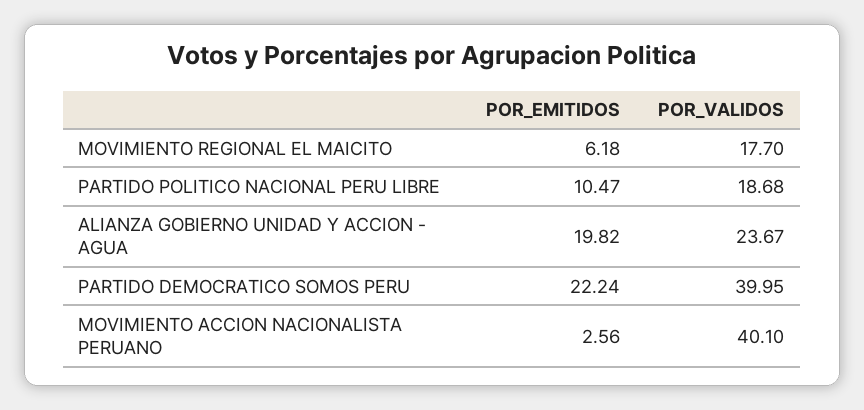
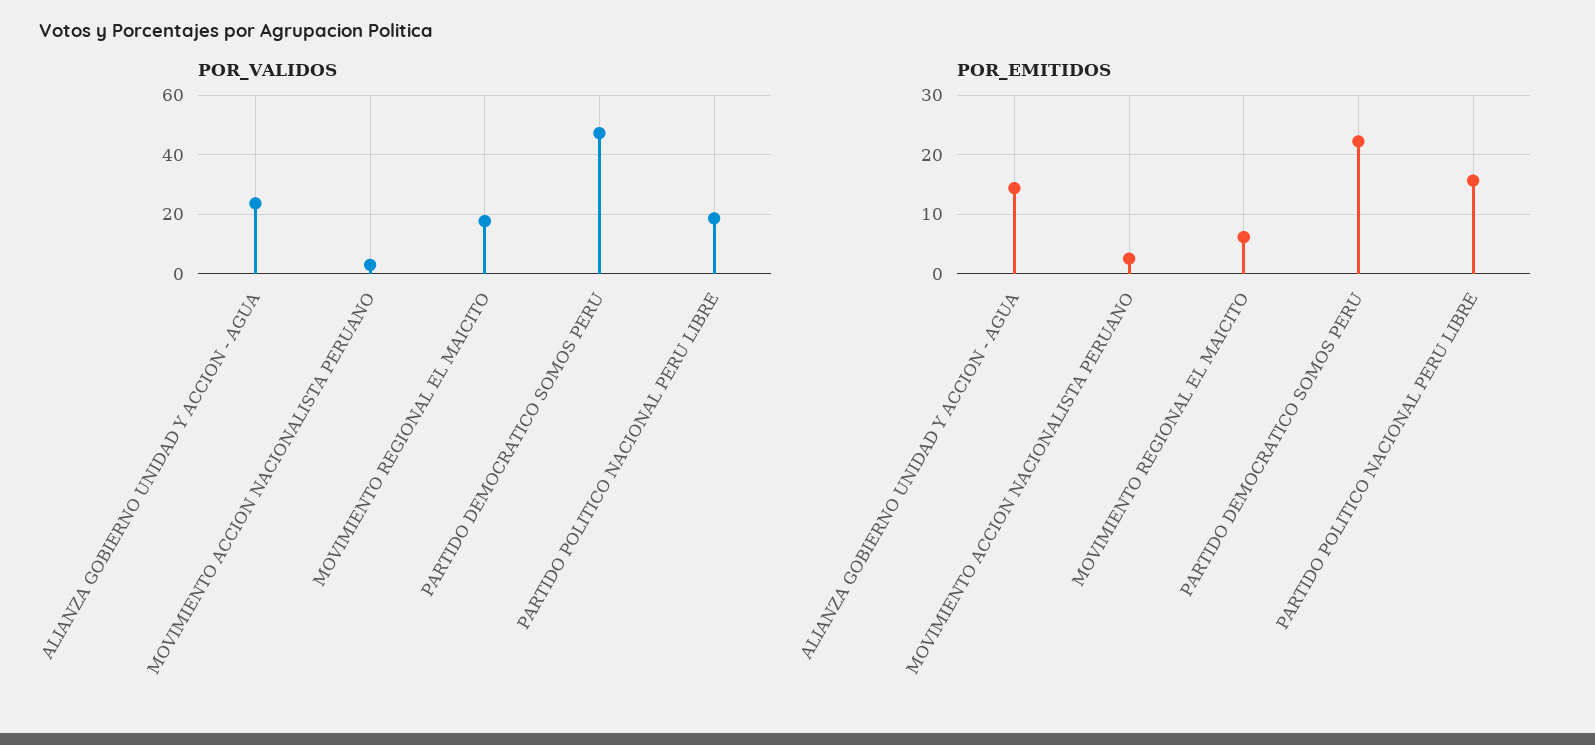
  {
    "POR_EMITIDOS": {
      "MOVIMIENTO REGIONAL EL MAICITO": 6.18,
-     "PARTIDO POLITICO NACIONAL PERU LIBRE": 10.47,
+     "PARTIDO POLITICO NACIONAL PERU LIBRE": 16,
-     "ALIANZA GOBIERNO UNIDAD Y ACCION - AGUA": 19.82,
+     "ALIANZA GOBIERNO UNIDAD Y ACCION - AGUA": 14,
      "PARTIDO DEMOCRATICO SOMOS PERU": 22.24,
      "MOVIMIENTO ACCION NACIONALISTA PERUANO": 2.56
    },
    "POR_VALIDOS": {
      "MOVIMIENTO REGIONAL EL MAICITO": 17.7,
      "PARTIDO POLITICO NACIONAL PERU LIBRE": 18.68,
      "ALIANZA GOBIERNO UNIDAD Y ACCION - AGUA": 23.67,
-     "PARTIDO DEMOCRATICO SOMOS PERU": 39.95,
+     "PARTIDO DEMOCRATICO SOMOS PERU": 47.5,
-     "MOVIMIENTO ACCION NACIONALISTA PERUANO": 40.1
+     "MOVIMIENTO ACCION NACIONALISTA PERUANO": 2.5
    }
  }

